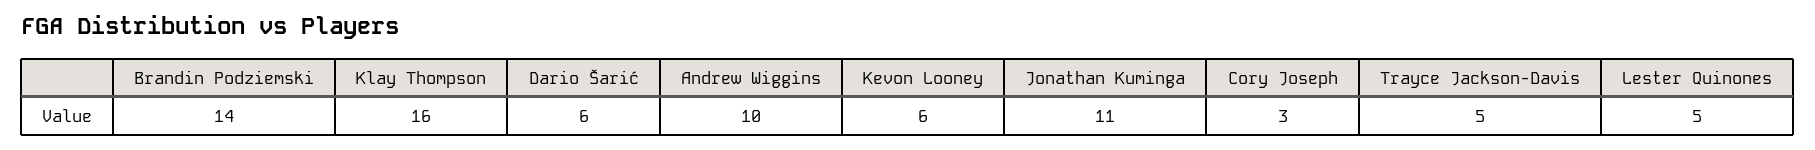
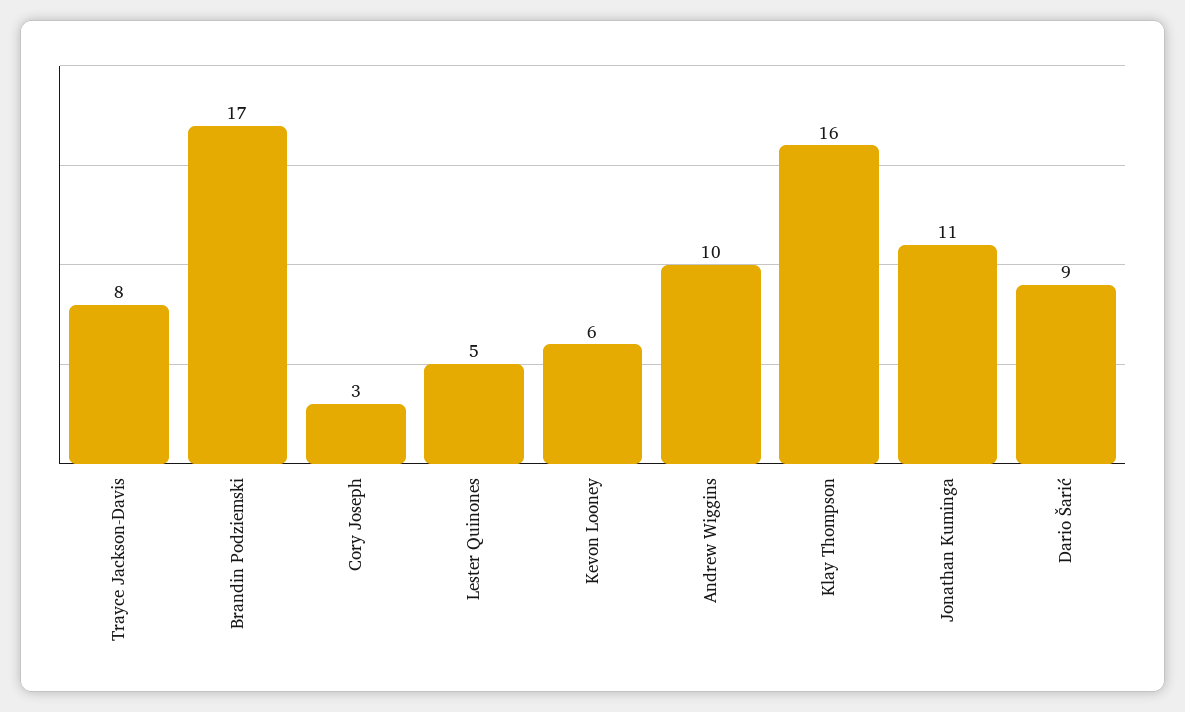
  {
-   "Brandin Podziemski": 14,
+   "Brandin Podziemski": 17,
    "Klay Thompson": 16,
-   "Dario Šarić": 6,
+   "Dario Šarić": 9,
    "Andrew Wiggins": 10,
    "Kevon Looney": 6,
    "Jonathan Kuminga": 11,
    "Cory Joseph": 3,
-   "Trayce Jackson-Davis": 5,
+   "Trayce Jackson-Davis": 8,
    "Lester Quinones": 5
  }

